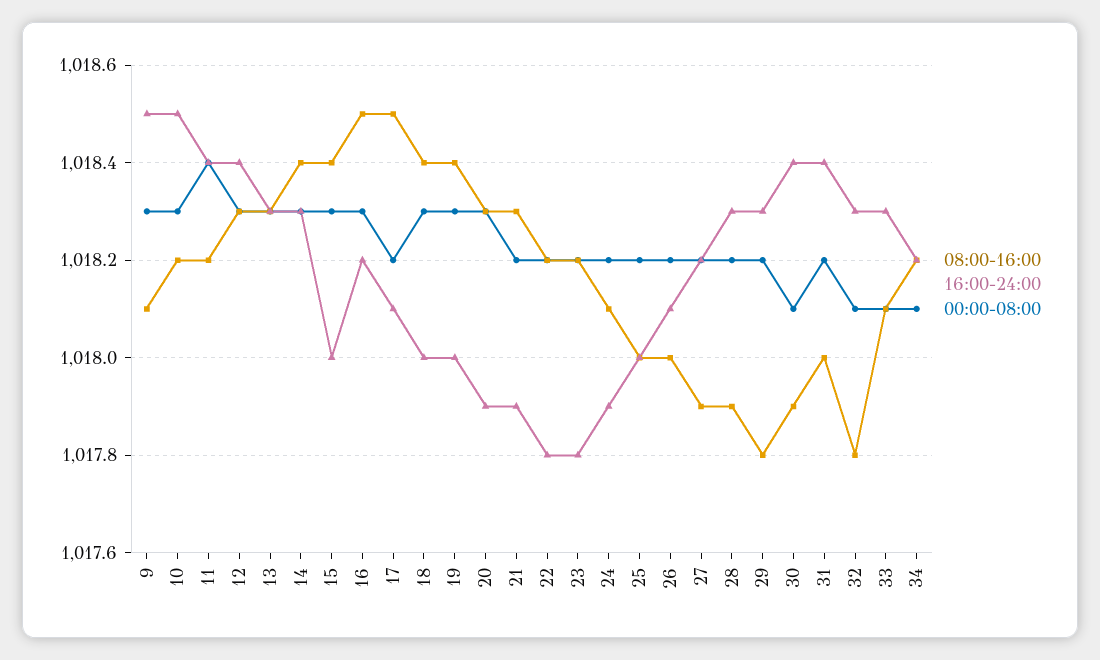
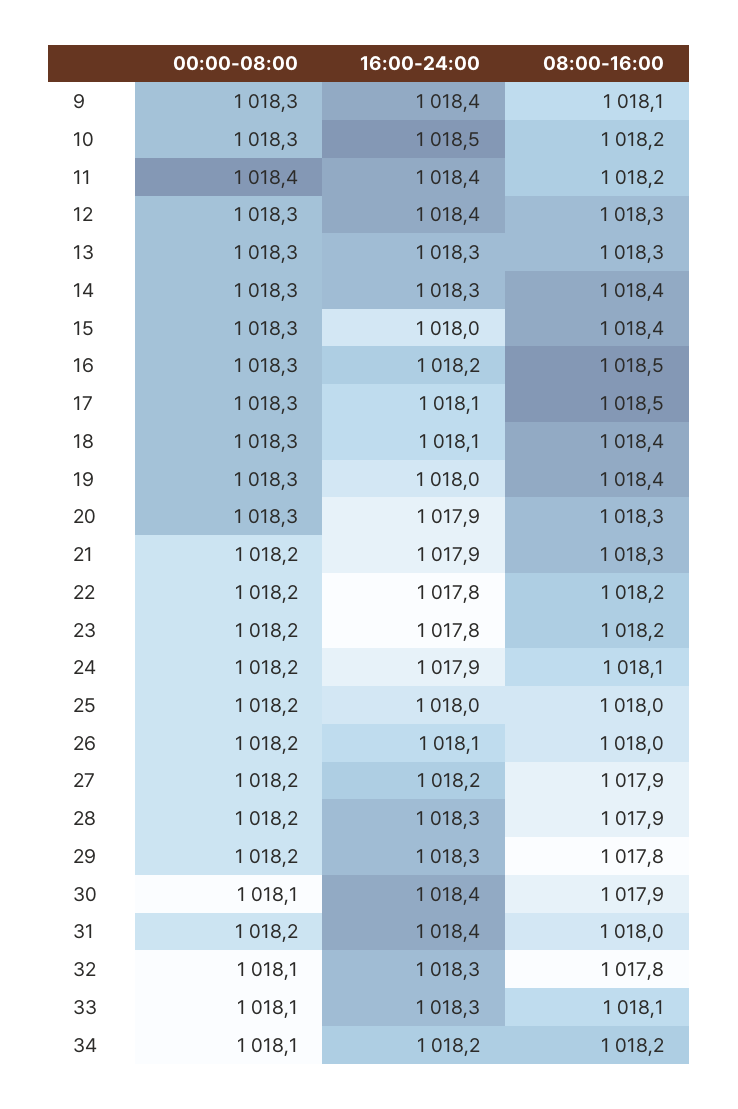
  {
    "08:00-16:00": {
      "9": 1018.1,
      "10": 1018.2,
      "11": 1018.2,
      "12": 1018.3,
      "13": 1018.3,
      "14": 1018.4,
      "15": 1018.4,
      "16": 1018.5,
      "17": 1018.5,
      "18": 1018.4,
      "19": 1018.4,
      "20": 1018.3,
      "21": 1018.3,
      "22": 1018.2,
      "23": 1018.2,
      "24": 1018.1,
      "25": 1018,
      "26": 1018,
      "27": 1017.9,
      "28": 1017.9,
      "29": 1017.8,
      "30": 1017.9,
      "31": 1018,
      "32": 1017.8,
      "33": 1018.1,
      "34": 1018.2
    },
    "16:00-24:00": {
-     "9": 1018.5,
+     "9": 1018.4,
      "10": 1018.5,
      "11": 1018.4,
      "12": 1018.4,
      "13": 1018.3,
      "14": 1018.3,
      "15": 1018,
      "16": 1018.2,
      "17": 1018.1,
-     "18": 1018,
+     "18": 1018.1,
      "19": 1018,
      "20": 1017.9,
      "21": 1017.9,
      "22": 1017.8,
      "23": 1017.8,
      "24": 1017.9,
      "25": 1018,
      "26": 1018.1,
      "27": 1018.2,
      "28": 1018.3,
      "29": 1018.3,
      "30": 1018.4,
      "31": 1018.4,
      "32": 1018.3,
      "33": 1018.3,
      "34": 1018.2
    },
    "00:00-08:00": {
      "9": 1018.3,
      "10": 1018.3,
      "11": 1018.4,
      "12": 1018.3,
      "13": 1018.3,
      "14": 1018.3,
      "15": 1018.3,
      "16": 1018.3,
-     "17": 1018.2,
+     "17": 1018.3,
      "18": 1018.3,
      "19": 1018.3,
      "20": 1018.3,
      "21": 1018.2,
      "22": 1018.2,
      "23": 1018.2,
      "24": 1018.2,
      "25": 1018.2,
      "26": 1018.2,
      "27": 1018.2,
      "28": 1018.2,
      "29": 1018.2,
      "30": 1018.1,
      "31": 1018.2,
      "32": 1018.1,
      "33": 1018.1,
      "34": 1018.1
    }
  }

